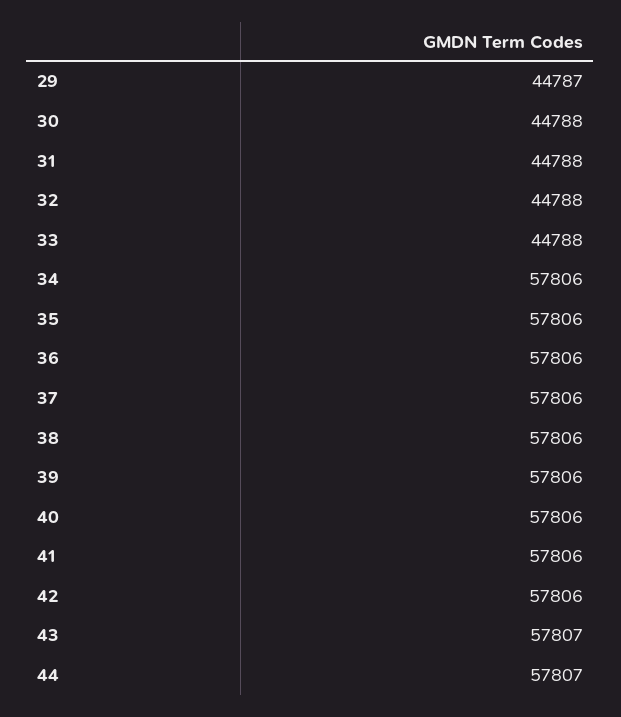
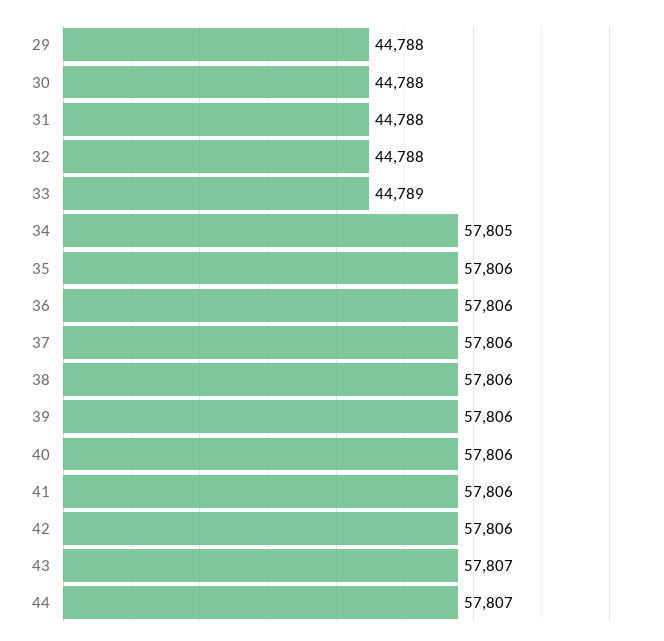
  {
-   "29": 44787,
+   "29": 44788,
    "30": 44788,
    "31": 44788,
    "32": 44788,
-   "33": 44788,
+   "33": 44789,
-   "34": 57806,
+   "34": 57805,
    "35": 57806,
    "36": 57806,
    "37": 57806,
    "38": 57806,
    "39": 57806,
    "40": 57806,
    "41": 57806,
    "42": 57806,
    "43": 57807,
    "44": 57807
  }

